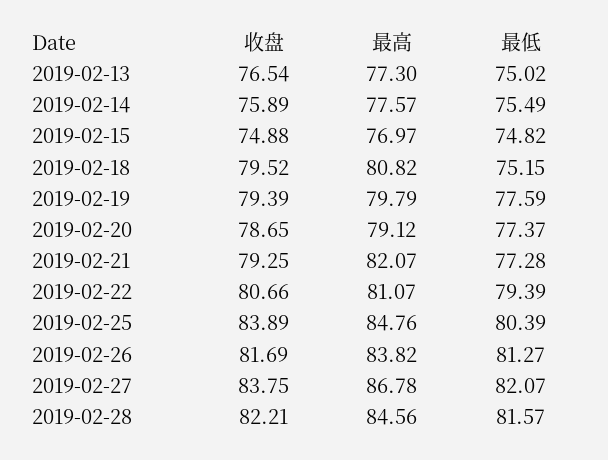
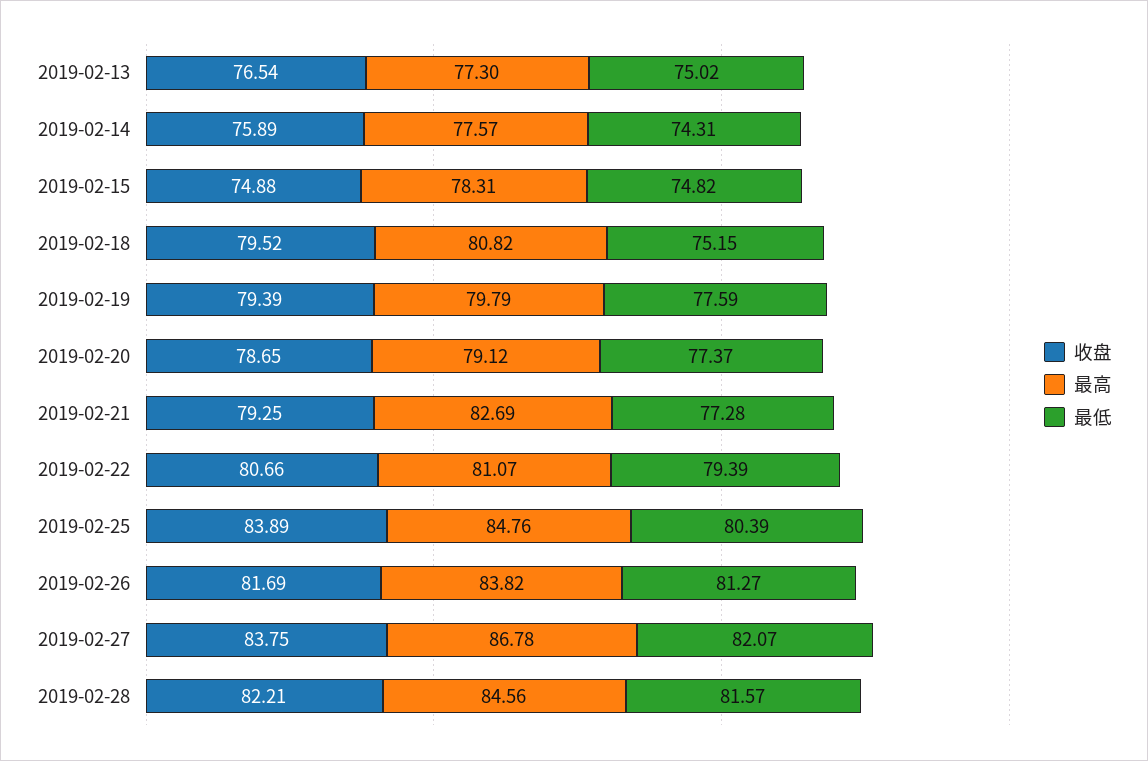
  {
    "收盘": {
      "2019-02-13": 76.54,
      "2019-02-14": 75.89,
      "2019-02-15": 74.88,
      "2019-02-18": 79.52,
      "2019-02-19": 79.39,
      "2019-02-20": 78.65,
      "2019-02-21": 79.25,
      "2019-02-22": 80.66,
      "2019-02-25": 83.89,
      "2019-02-26": 81.69,
      "2019-02-27": 83.75,
      "2019-02-28": 82.21
    },
    "最高": {
      "2019-02-13": 77.3,
      "2019-02-14": 77.57,
-     "2019-02-15": 76.97,
+     "2019-02-15": 78.31,
      "2019-02-18": 80.82,
      "2019-02-19": 79.79,
      "2019-02-20": 79.12,
-     "2019-02-21": 82.07,
+     "2019-02-21": 82.69,
      "2019-02-22": 81.07,
      "2019-02-25": 84.76,
      "2019-02-26": 83.82,
      "2019-02-27": 86.78,
      "2019-02-28": 84.56
    },
    "最低": {
      "2019-02-13": 75.02,
-     "2019-02-14": 75.49,
+     "2019-02-14": 74.31,
      "2019-02-15": 74.82,
      "2019-02-18": 75.15,
      "2019-02-19": 77.59,
      "2019-02-20": 77.37,
      "2019-02-21": 77.28,
      "2019-02-22": 79.39,
      "2019-02-25": 80.39,
      "2019-02-26": 81.27,
      "2019-02-27": 82.07,
      "2019-02-28": 81.57
    }
  }

